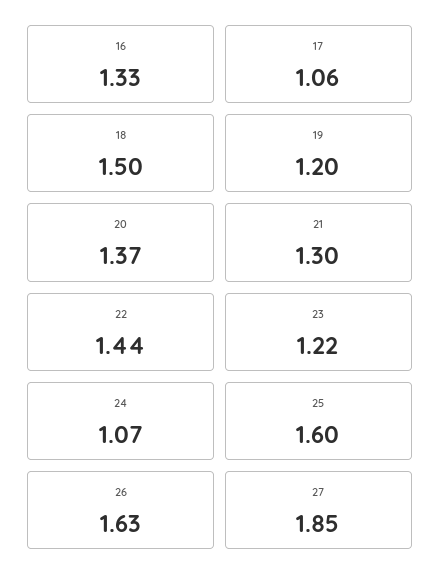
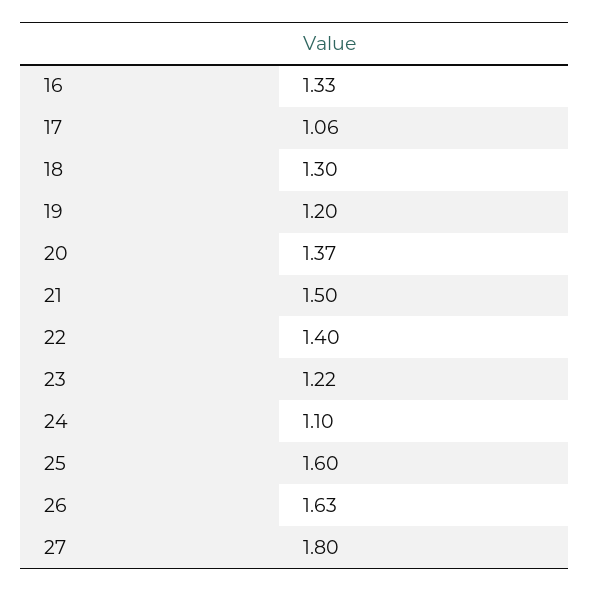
  {
    "16": 1.33,
    "17": 1.06,
-   "18": 1.5,
+   "18": 1.3,
    "19": 1.2,
    "20": 1.37,
-   "21": 1.3,
+   "21": 1.5,
-   "22": 1.44,
+   "22": 1.4,
    "23": 1.22,
-   "24": 1.07,
+   "24": 1.1,
    "25": 1.6,
    "26": 1.63,
-   "27": 1.85
+   "27": 1.8
  }

